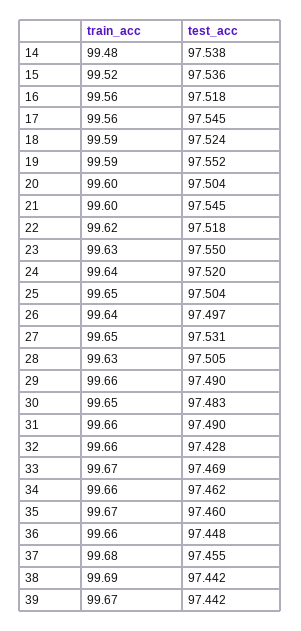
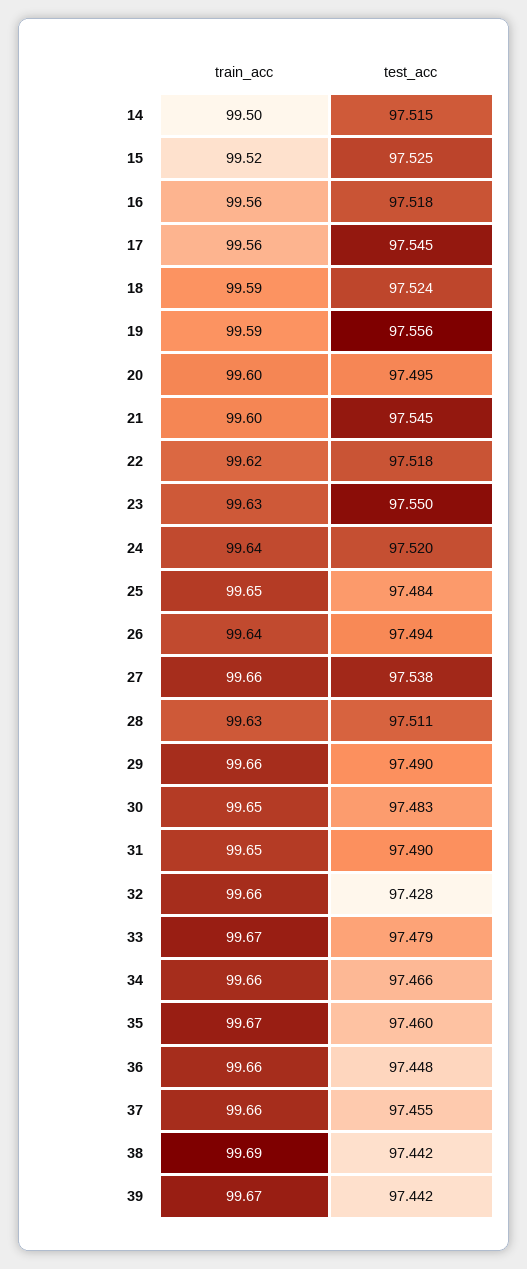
  {
    "train_acc": {
-     "14": 99.48,
+     "14": 99.5,
      "15": 99.52,
      "16": 99.56,
      "17": 99.56,
      "18": 99.59,
      "19": 99.59,
      "20": 99.6,
      "21": 99.6,
      "22": 99.62,
      "23": 99.63,
      "24": 99.64,
      "25": 99.65,
      "26": 99.64,
-     "27": 99.65,
+     "27": 99.66,
      "28": 99.63,
      "29": 99.66,
      "30": 99.65,
-     "31": 99.66,
+     "31": 99.65,
      "32": 99.66,
      "33": 99.67,
      "34": 99.66,
      "35": 99.67,
      "36": 99.66,
-     "37": 99.68,
+     "37": 99.66,
      "38": 99.69,
      "39": 99.67
    },
    "test_acc": {
-     "14": 97.538,
+     "14": 97.515,
-     "15": 97.536,
+     "15": 97.525,
      "16": 97.518,
      "17": 97.545,
      "18": 97.524,
-     "19": 97.552,
+     "19": 97.556,
-     "20": 97.504,
+     "20": 97.495,
      "21": 97.545,
      "22": 97.518,
      "23": 97.55,
      "24": 97.52,
-     "25": 97.504,
+     "25": 97.484,
-     "26": 97.497,
+     "26": 97.494,
-     "27": 97.531,
+     "27": 97.538,
-     "28": 97.505,
+     "28": 97.511,
      "29": 97.49,
      "30": 97.483,
      "31": 97.49,
      "32": 97.428,
-     "33": 97.469,
+     "33": 97.479,
-     "34": 97.462,
+     "34": 97.466,
      "35": 97.46,
      "36": 97.448,
      "37": 97.455,
      "38": 97.442,
      "39": 97.442
    }
  }

